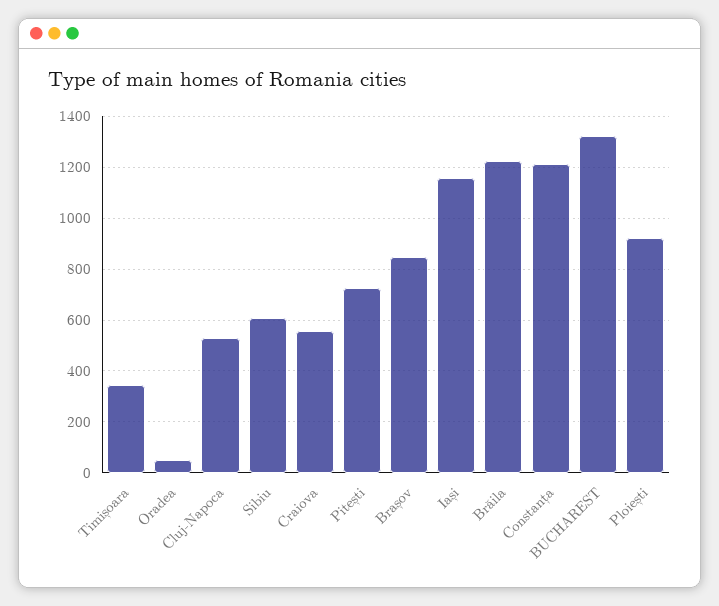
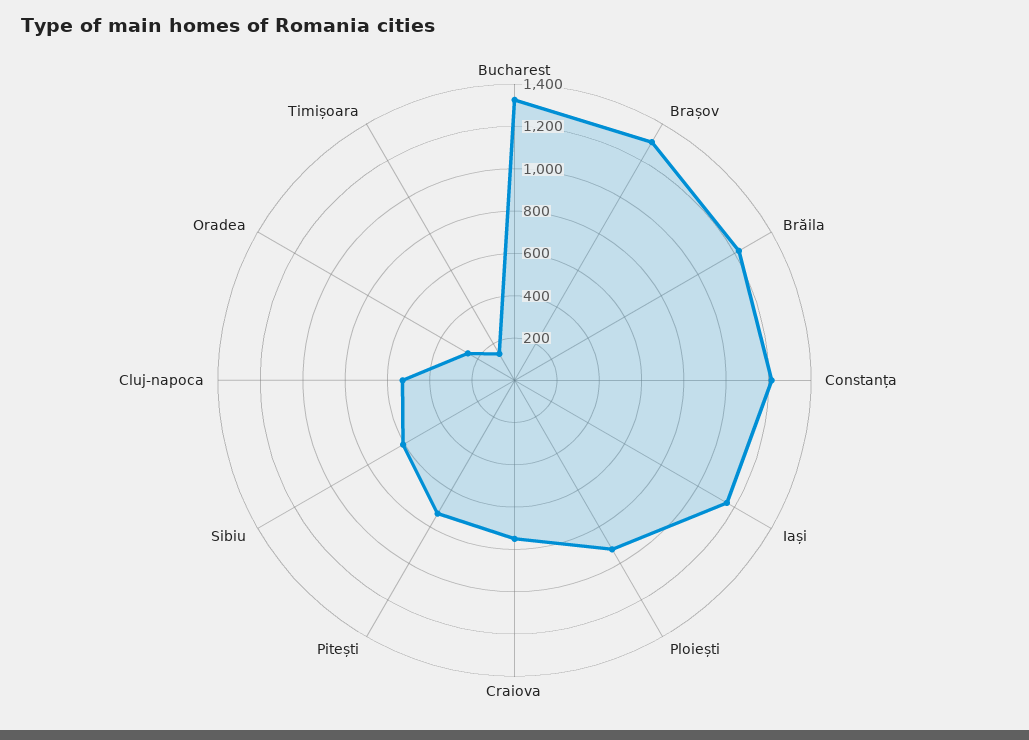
  {
-   "Timișoara": 350,
+   "Timișoara": 150,
-   "Oradea": 50,
+   "Oradea": 250,
    "Cluj-Napoca": 525,
    "Sibiu": 600,
-   "Craiova": 550,
+   "Craiova": 750,
    "Pitești": 725,
-   "Brașov": 850,
+   "Brașov": 1300,
    "Iași": 1150,
    "Brăila": 1225,
    "Constanța": 1225,
    "BUCHAREST": 1325,
    "Ploiești": 925
  }

